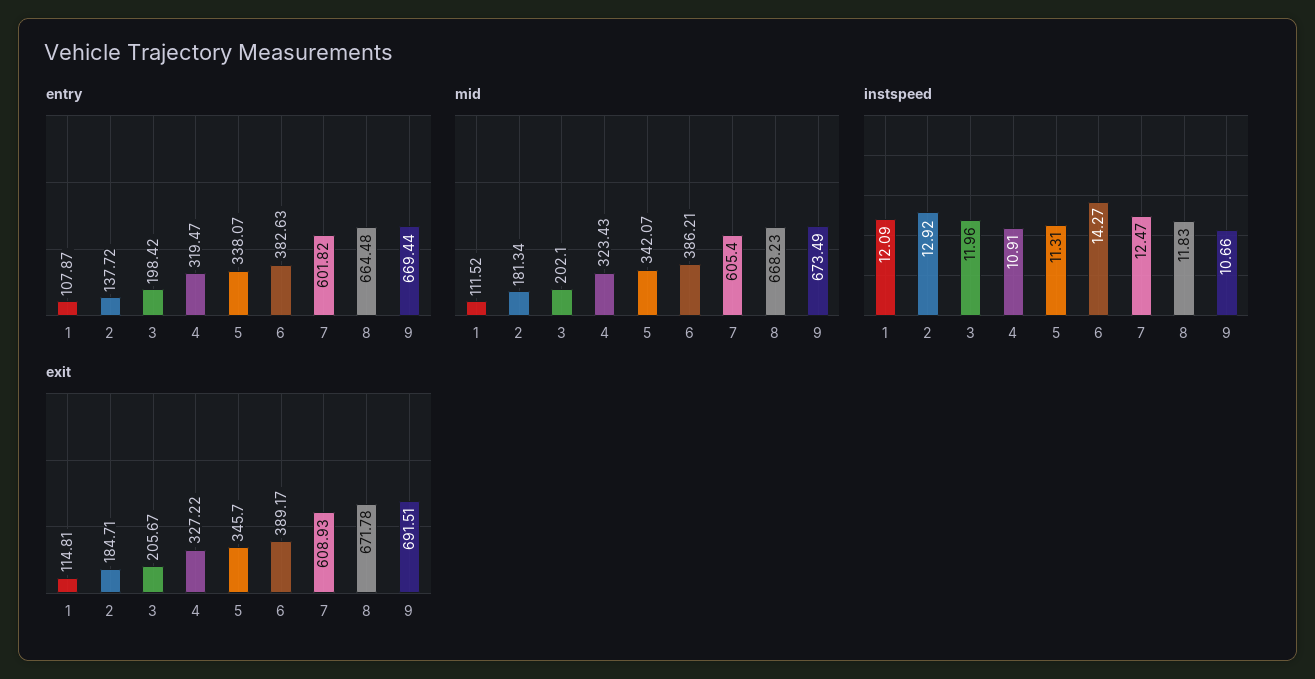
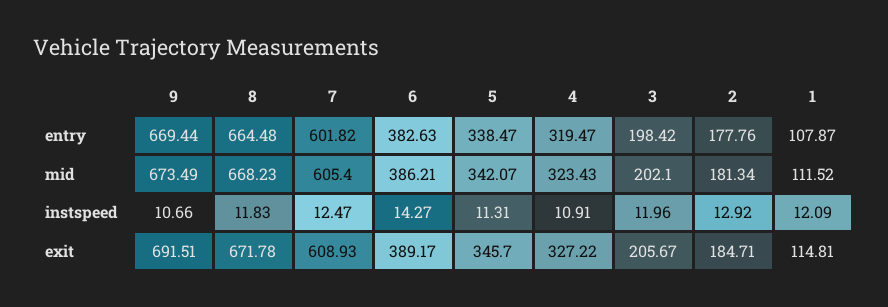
  {
    "entry": {
      "1": 107.87,
-     "2": 137.72,
+     "2": 177.76,
      "3": 198.42,
      "4": 319.47,
-     "5": 338.07,
+     "5": 338.47,
      "6": 382.63,
      "7": 601.82,
      "8": 664.48,
      "9": 669.44
    },
    "mid": {
      "1": 111.52,
      "2": 181.34,
      "3": 202.1,
      "4": 323.43,
      "5": 342.07,
      "6": 386.21,
      "7": 605.4,
      "8": 668.23,
      "9": 673.49
    },
    "instspeed": {
      "1": 12.09,
      "2": 12.92,
      "3": 11.96,
      "4": 10.91,
      "5": 11.31,
      "6": 14.27,
      "7": 12.47,
      "8": 11.83,
      "9": 10.66
    },
    "exit": {
      "1": 114.81,
      "2": 184.71,
      "3": 205.67,
      "4": 327.22,
      "5": 345.7,
      "6": 389.17,
      "7": 608.93,
      "8": 671.78,
      "9": 691.51
    }
  }

